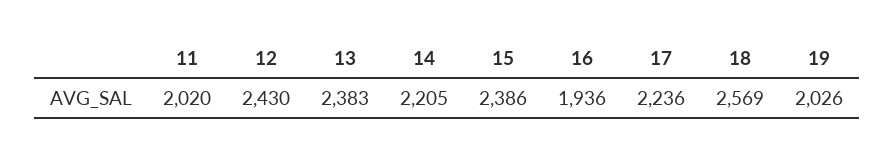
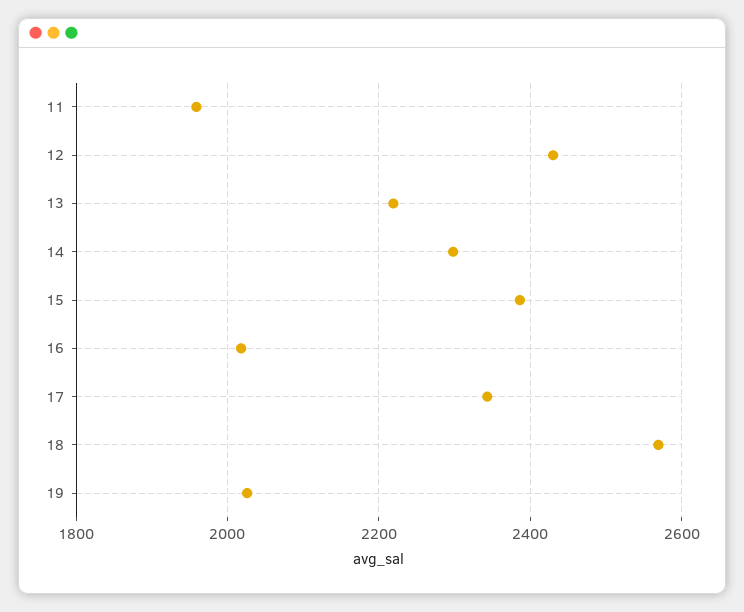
  {
-   "11": 2020,
+   "11": 1960,
    "12": 2430,
-   "13": 2383,
+   "13": 2220,
-   "14": 2205,
+   "14": 2300,
    "15": 2386,
-   "16": 1936,
+   "16": 2020,
-   "17": 2236,
+   "17": 2340,
    "18": 2569,
    "19": 2026
  }

